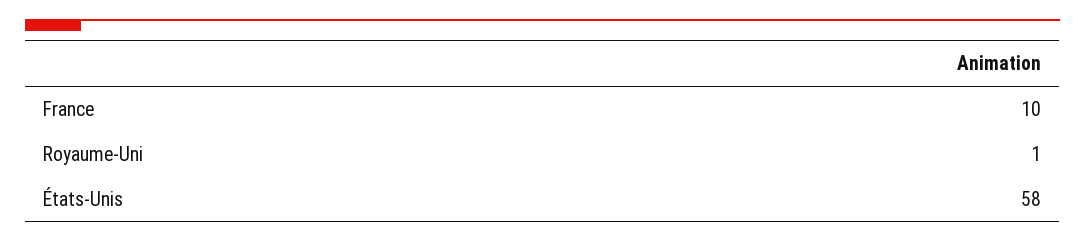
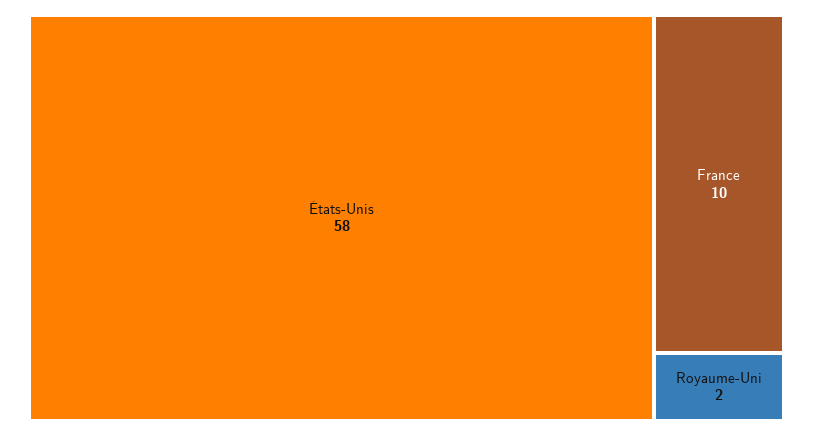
  {
    "France": 10,
-   "Royaume-Uni": 1,
+   "Royaume-Uni": 2,
    "États-Unis": 58
  }

